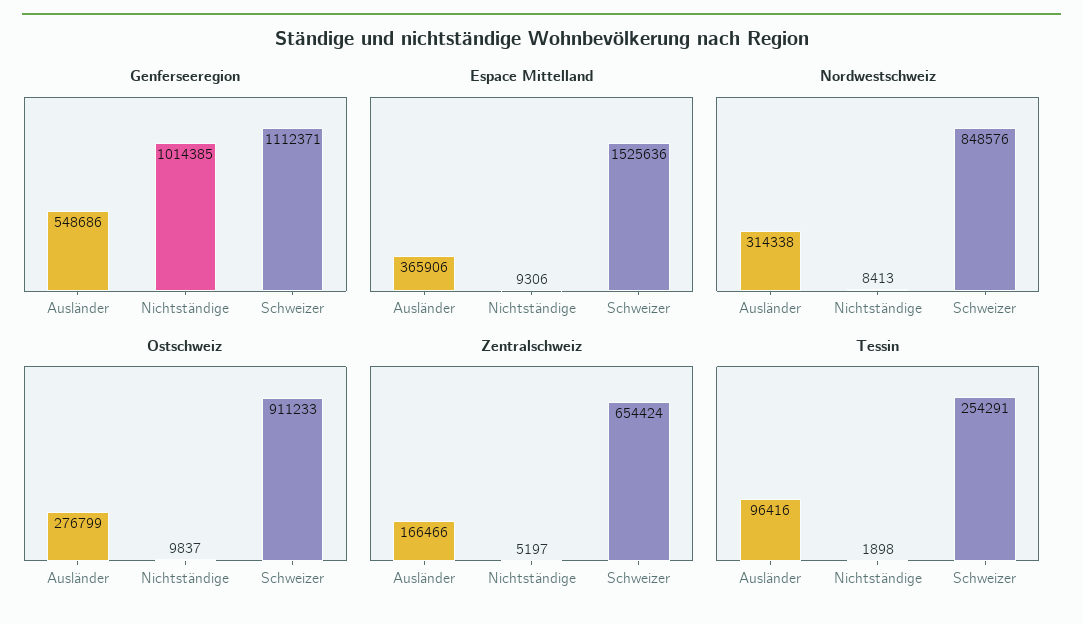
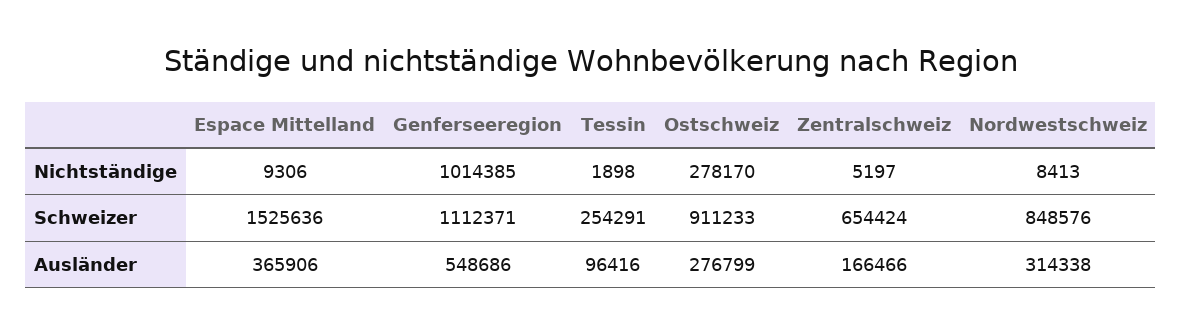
  {
    "Genferseeregion": {
      "Ausländer": 548686,
      "Nichtständige": 1014385,
      "Schweizer": 1112371
    },
    "Espace Mittelland": {
      "Ausländer": 365906,
      "Nichtständige": 9306,
      "Schweizer": 1525636
    },
    "Nordwestschweiz": {
      "Ausländer": 314338,
      "Nichtständige": 8413,
      "Schweizer": 848576
    },
    "Ostschweiz": {
      "Ausländer": 276799,
-     "Nichtständige": 9837,
+     "Nichtständige": 278170,
      "Schweizer": 911233
    },
    "Zentralschweiz": {
      "Ausländer": 166466,
      "Nichtständige": 5197,
      "Schweizer": 654424
    },
    "Tessin": {
      "Ausländer": 96416,
      "Nichtständige": 1898,
      "Schweizer": 254291
    }
  }

